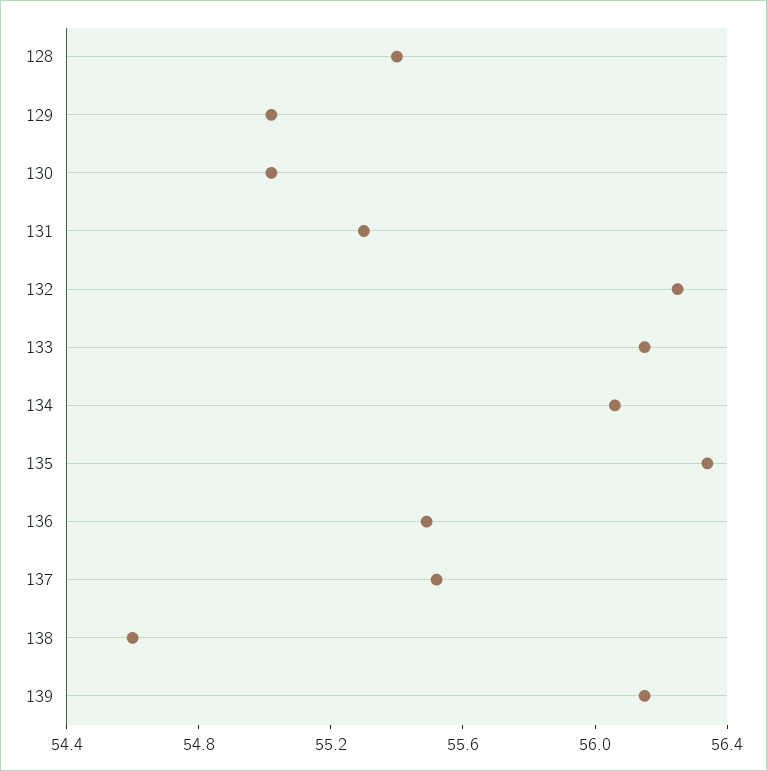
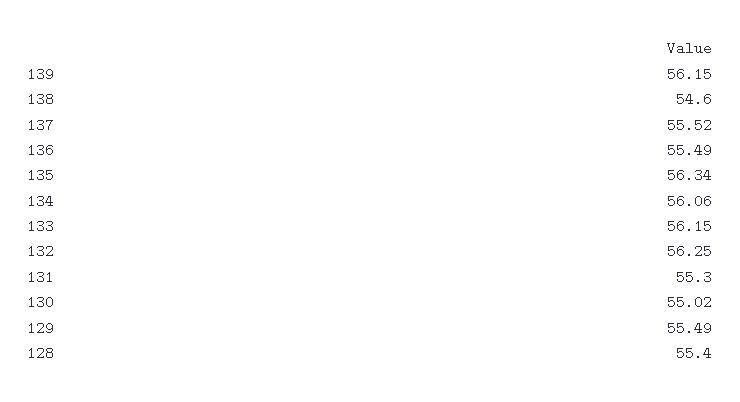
  {
    "128": 55.4,
-   "129": 55,
+   "129": 55.49,
    "130": 55.02,
    "131": 55.3,
    "132": 56.25,
    "133": 56.15,
    "134": 56.06,
    "135": 56.34,
    "136": 55.49,
    "137": 55.52,
    "138": 54.6,
    "139": 56.15
  }

